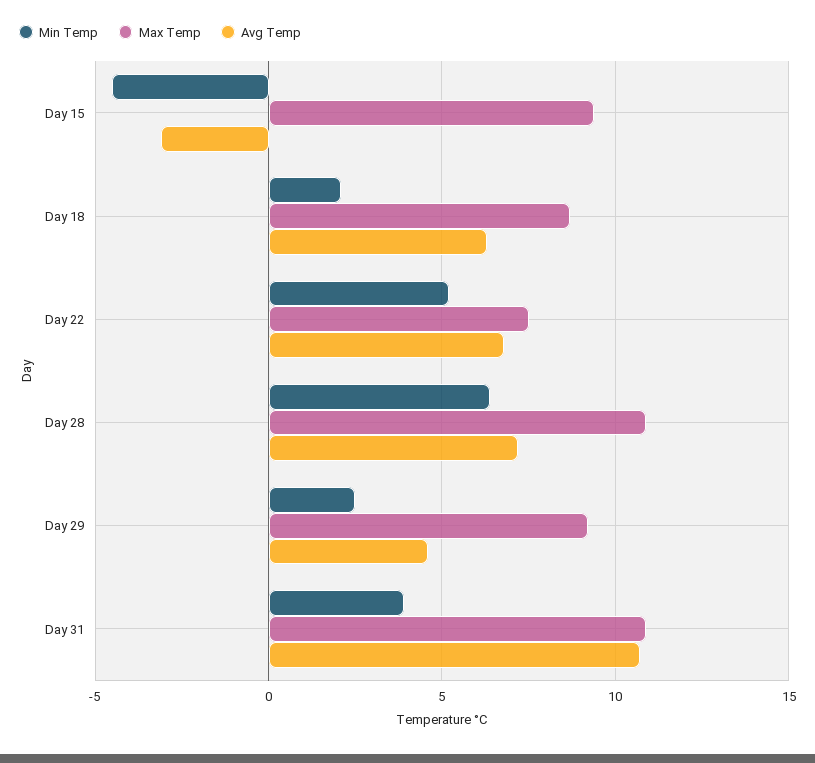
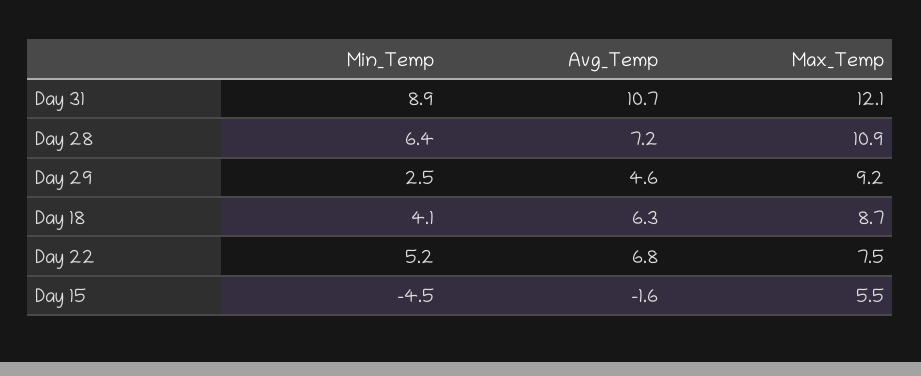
  {
    "Min Temp": {
      "Day 15": -4.5,
-     "Day 18": 2,
+     "Day 18": 4.1,
      "Day 22": 5.2,
      "Day 28": 6.4,
      "Day 29": 2.5,
-     "Day 31": 4
+     "Day 31": 8.9
    },
    "Max Temp": {
-     "Day 15": 9.5,
+     "Day 15": 5.5,
      "Day 18": 8.7,
      "Day 22": 7.5,
      "Day 28": 10.9,
      "Day 29": 9.2,
-     "Day 31": 11
+     "Day 31": 12.1
    },
    "Avg Temp": {
-     "Day 15": -3,
+     "Day 15": -1.6,
      "Day 18": 6.3,
      "Day 22": 6.8,
      "Day 28": 7.2,
      "Day 29": 4.6,
      "Day 31": 10.7
    }
  }

